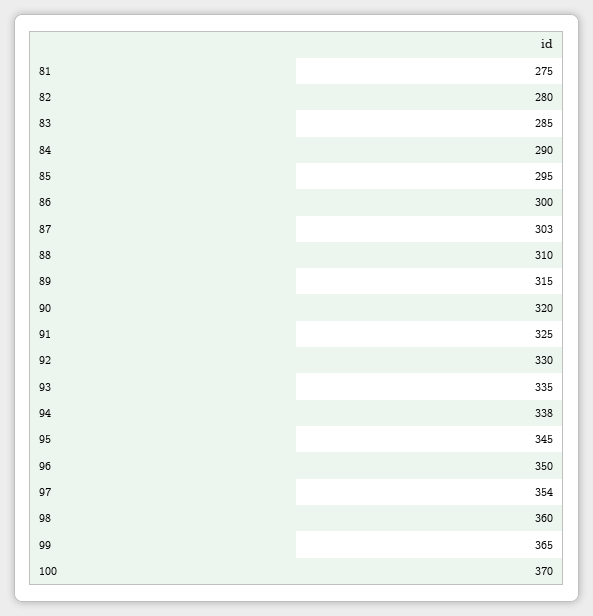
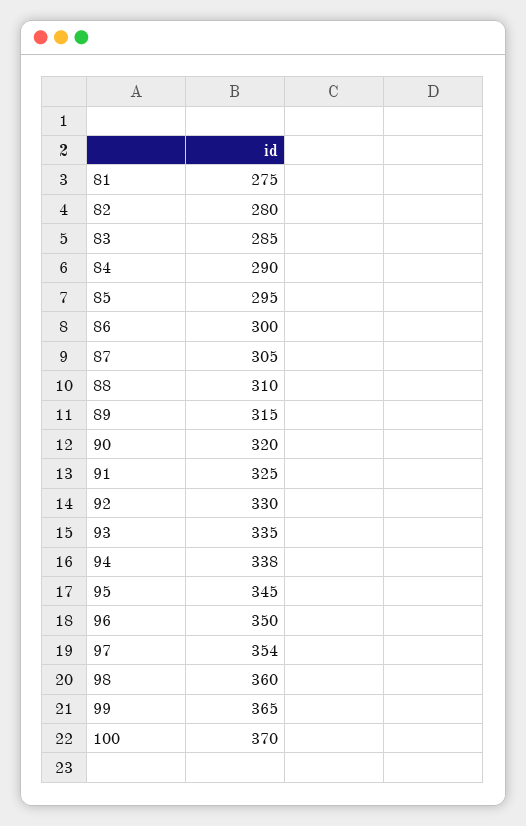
  {
    "81": 275,
    "82": 280,
    "83": 285,
    "84": 290,
    "85": 295,
    "86": 300,
-   "87": 303,
+   "87": 305,
    "88": 310,
    "89": 315,
    "90": 320,
    "91": 325,
    "92": 330,
    "93": 335,
    "94": 338,
    "95": 345,
    "96": 350,
    "97": 354,
    "98": 360,
    "99": 365,
    "100": 370
  }

